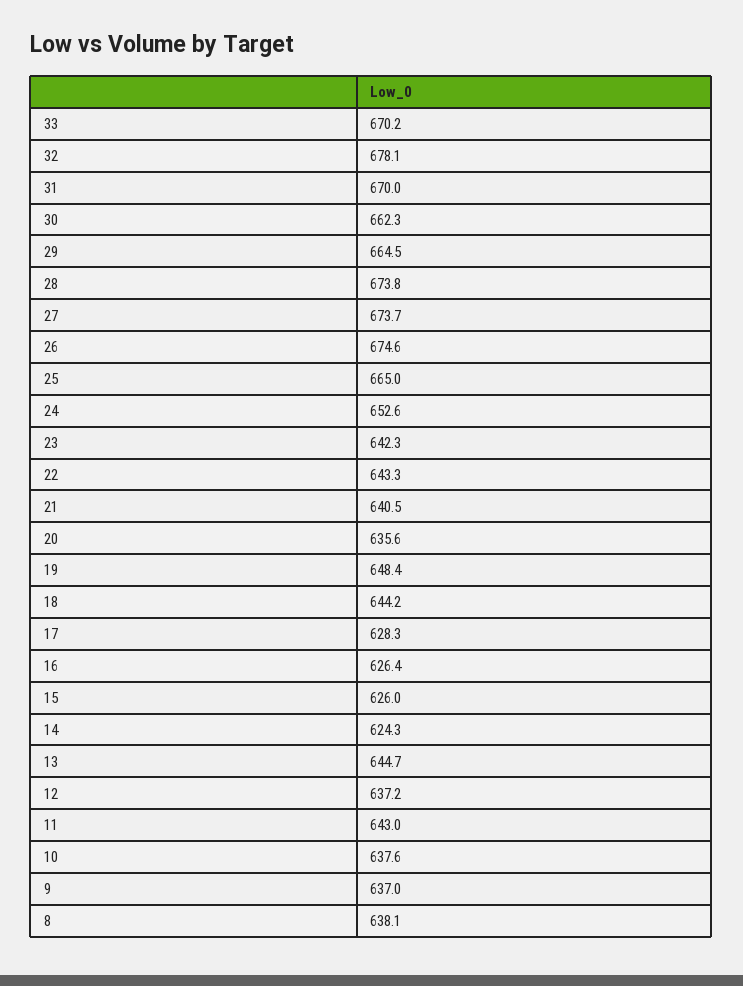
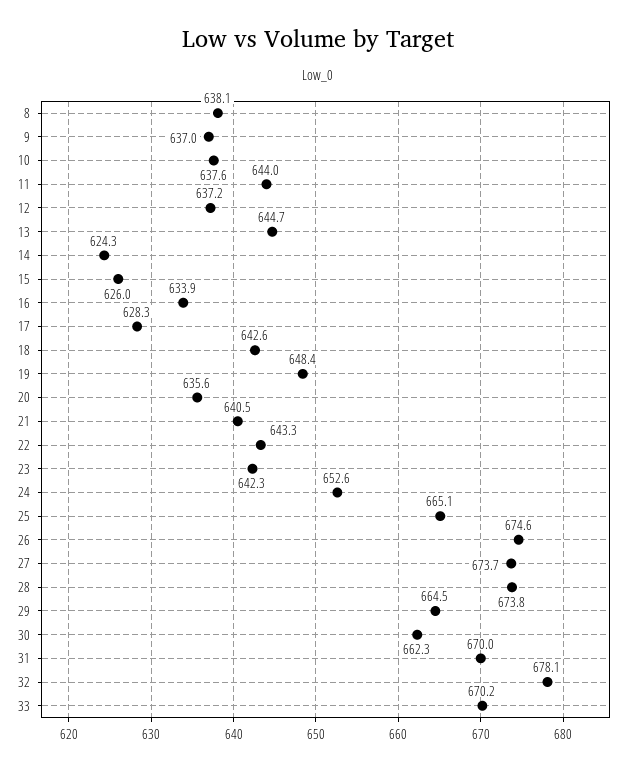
  {
    "33": 670.2,
    "32": 678.1,
    "31": 670,
    "30": 662.3,
    "29": 664.5,
    "28": 673.8,
    "27": 673.7,
    "26": 674.6,
-   "25": 665,
+   "25": 665.1,
    "24": 652.6,
    "23": 642.3,
    "22": 643.3,
    "21": 640.5,
    "20": 635.6,
    "19": 648.4,
-   "18": 644.2,
+   "18": 642.6,
    "17": 628.3,
-   "16": 626.4,
+   "16": 633.9,
    "15": 626,
    "14": 624.3,
    "13": 644.7,
    "12": 637.2,
-   "11": 643,
+   "11": 644,
    "10": 637.6,
    "9": 637,
    "8": 638.1
  }

